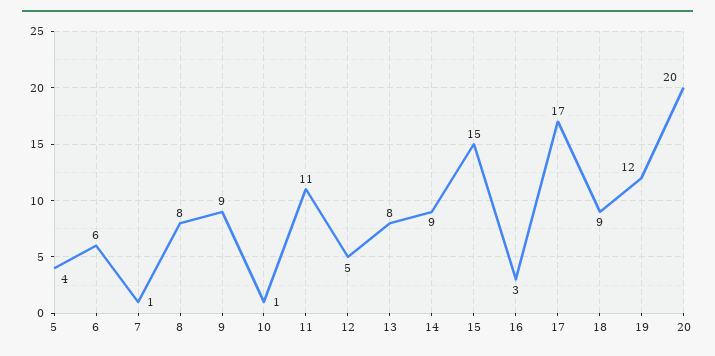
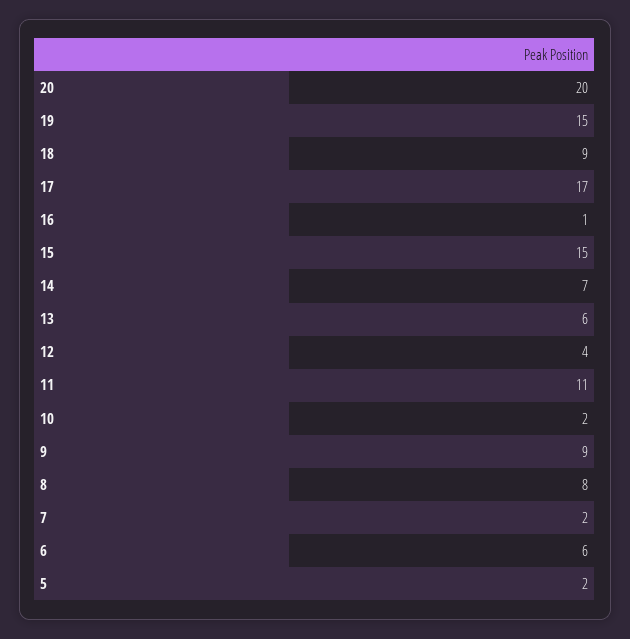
  {
-   "5": 4,
+   "5": 2,
    "6": 6,
-   "7": 1,
+   "7": 2,
    "8": 8,
    "9": 9,
-   "10": 1,
+   "10": 2,
    "11": 11,
-   "12": 5,
+   "12": 4,
-   "13": 8,
+   "13": 6,
-   "14": 9,
+   "14": 7,
    "15": 15,
-   "16": 3,
+   "16": 1,
    "17": 17,
    "18": 9,
-   "19": 12,
+   "19": 15,
    "20": 20
  }

